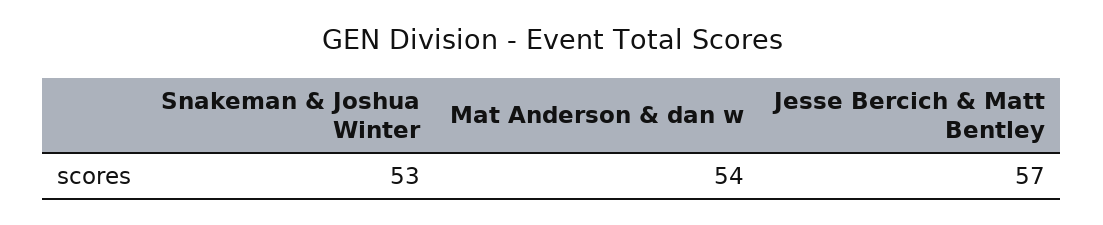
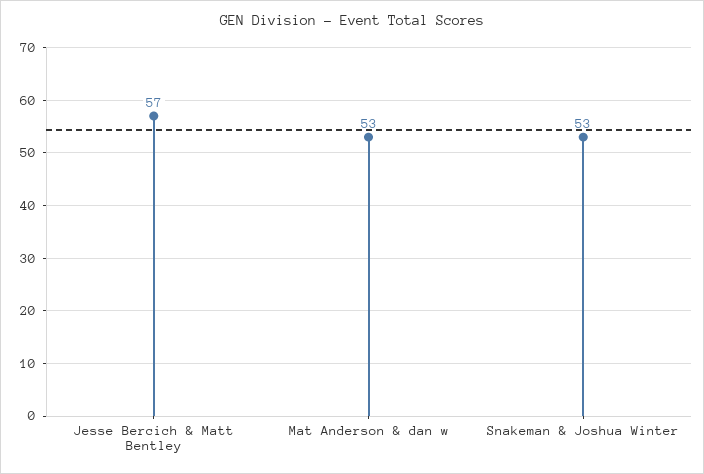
  {
    "Snakeman & Joshua Winter": 53,
-   "Mat Anderson & dan w": 54,
+   "Mat Anderson & dan w": 53,
    "Jesse Bercich & Matt Bentley": 57
  }

